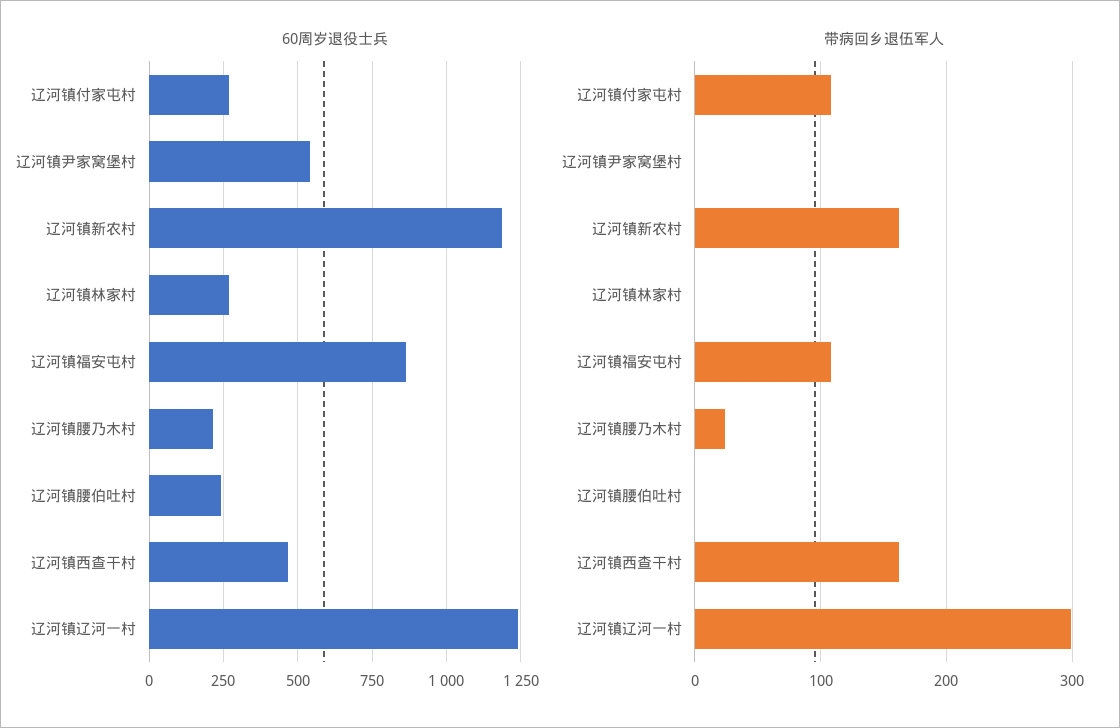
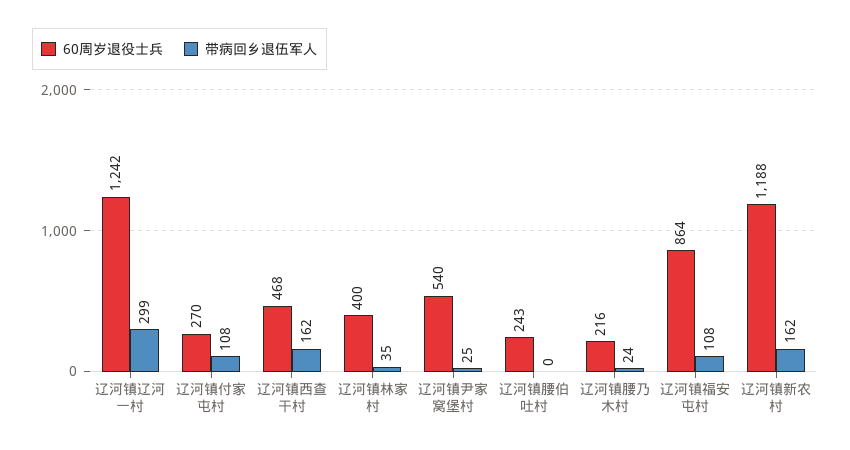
  {
    "60周岁退役士兵": {
      "辽河镇付家屯村": 270,
      "辽河镇尹家窝堡村": 540,
      "辽河镇新农村": 1188,
-     "辽河镇林家村": 275,
+     "辽河镇林家村": 400,
      "辽河镇福安屯村": 864,
      "辽河镇腰乃木村": 216,
      "辽河镇腰伯吐村": 243,
      "辽河镇西查干村": 468,
      "辽河镇辽河一村": 1242
    },
    "带病回乡退伍军人": {
      "辽河镇付家屯村": 108,
-     "辽河镇尹家窝堡村": 0,
+     "辽河镇尹家窝堡村": 25,
      "辽河镇新农村": 162,
-     "辽河镇林家村": 0,
+     "辽河镇林家村": 35,
      "辽河镇福安屯村": 108,
      "辽河镇腰乃木村": 24,
      "辽河镇腰伯吐村": 0,
      "辽河镇西查干村": 162,
      "辽河镇辽河一村": 299
    }
  }

